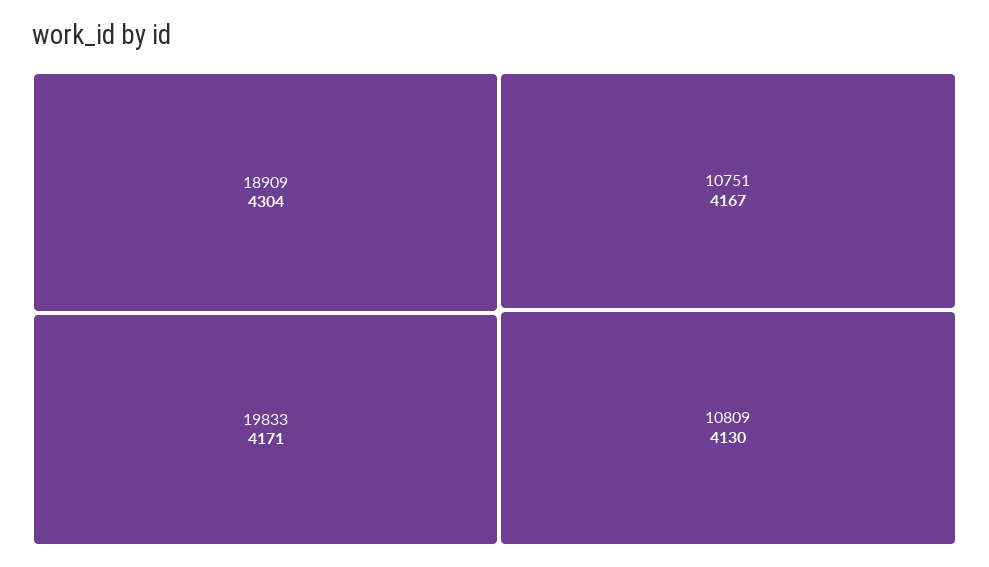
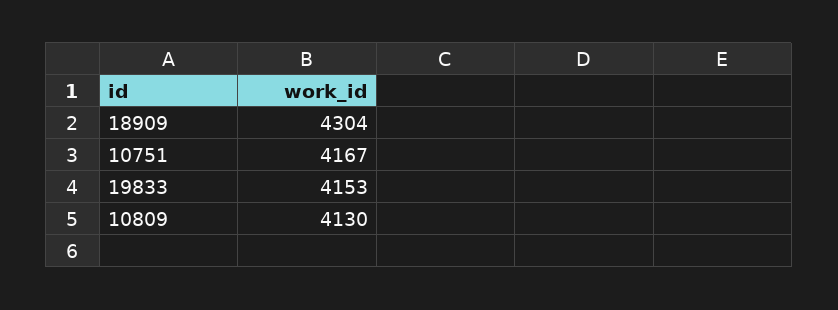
  {
    "18909": 4304,
-   "19833": 4171,
+   "19833": 4153,
    "10751": 4167,
    "10809": 4130
  }

